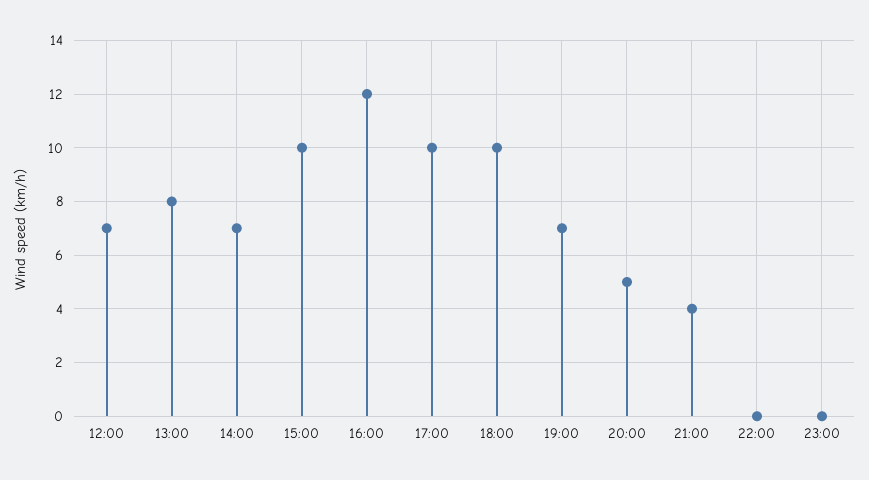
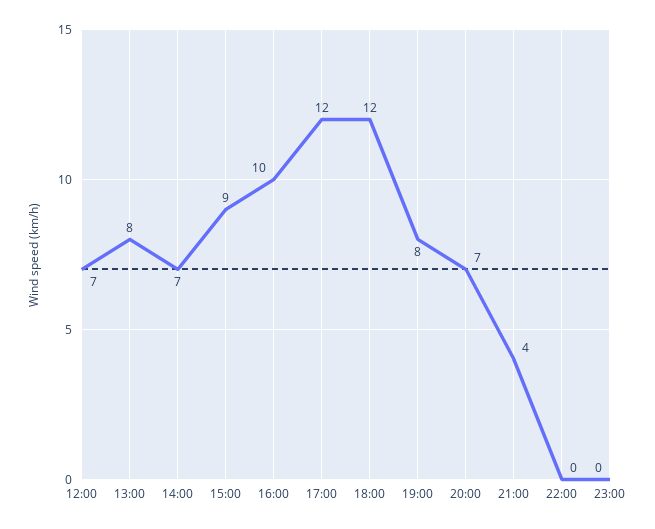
  {
    "12:00": 7,
    "13:00": 8,
    "14:00": 7,
-   "15:00": 10,
+   "15:00": 9,
-   "16:00": 12,
+   "16:00": 10,
-   "17:00": 10,
+   "17:00": 12,
-   "18:00": 10,
+   "18:00": 12,
-   "19:00": 7,
+   "19:00": 8,
-   "20:00": 5,
+   "20:00": 7,
    "21:00": 4,
    "22:00": 0,
    "23:00": 0
  }

